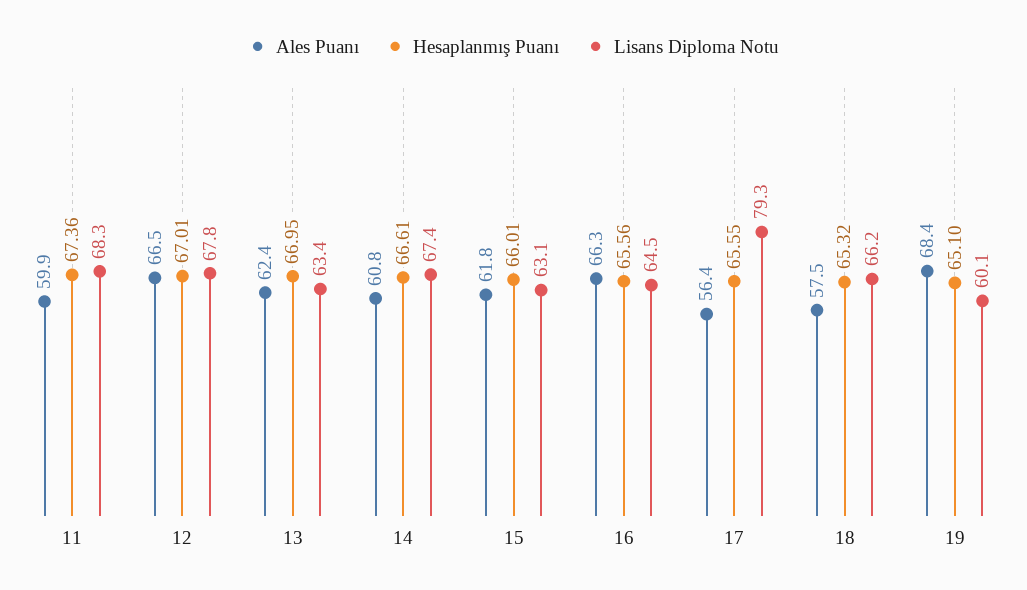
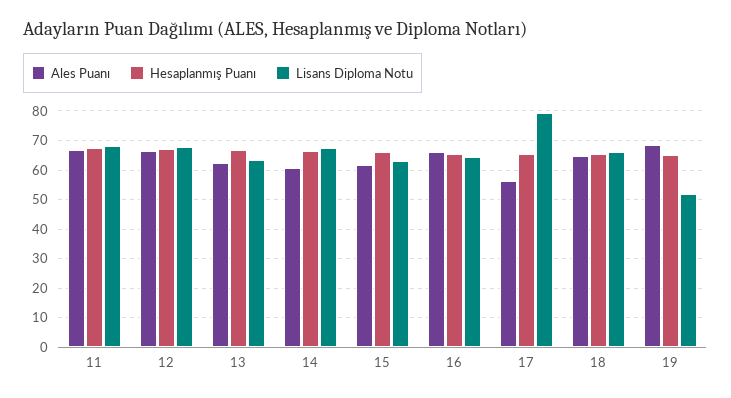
  {
    "Ales Puanı": {
-     "11": 59.9,
+     "11": 67.5,
      "12": 66.5,
      "13": 62.4,
      "14": 60.8,
      "15": 61.8,
      "16": 66.3,
      "17": 56.4,
-     "18": 57.5,
+     "18": 65,
      "19": 68.4
    },
    "Hesaplanmış Puanı": {
      "11": 67.36,
      "12": 67.01,
      "13": 66.95,
      "14": 66.61,
      "15": 66.01,
      "16": 65.56,
      "17": 65.55,
      "18": 65.32,
      "19": 65.1
    },
    "Lisans Diploma Notu": {
      "11": 68.3,
      "12": 67.8,
      "13": 63.4,
      "14": 67.4,
      "15": 63.1,
      "16": 64.5,
      "17": 79.3,
      "18": 66.2,
-     "19": 60.1
+     "19": 52.5
    }
  }

